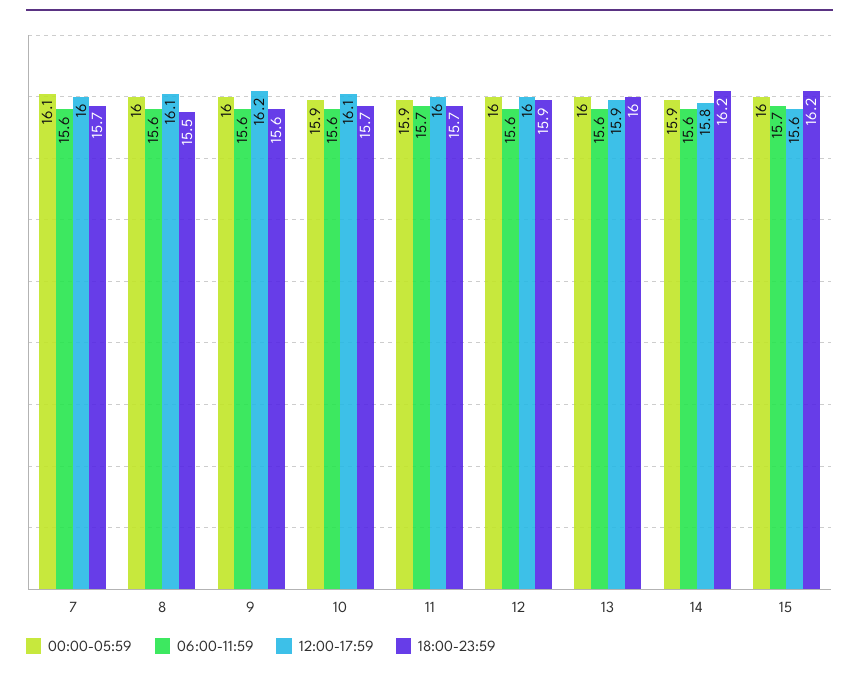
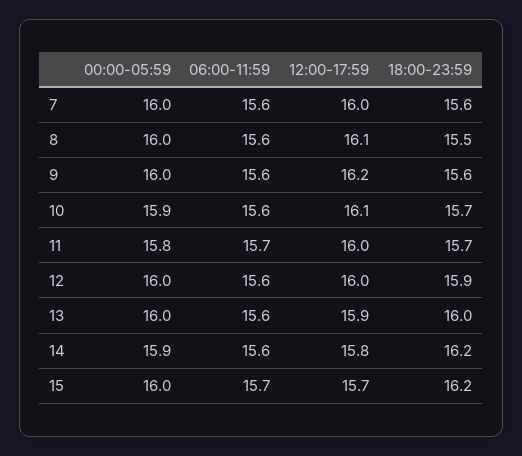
  {
    "00:00-05:59": {
-     "7": 16.1,
+     "7": 16,
      "8": 16,
      "9": 16,
      "10": 15.9,
-     "11": 15.9,
+     "11": 15.8,
      "12": 16,
      "13": 16,
      "14": 15.9,
      "15": 16
    },
    "06:00-11:59": {
      "7": 15.6,
      "8": 15.6,
      "9": 15.6,
      "10": 15.6,
      "11": 15.7,
      "12": 15.6,
      "13": 15.6,
      "14": 15.6,
      "15": 15.7
    },
    "12:00-17:59": {
      "7": 16,
      "8": 16.1,
      "9": 16.2,
      "10": 16.1,
      "11": 16,
      "12": 16,
      "13": 15.9,
      "14": 15.8,
-     "15": 15.6
+     "15": 15.7
    },
    "18:00-23:59": {
-     "7": 15.7,
+     "7": 15.6,
      "8": 15.5,
      "9": 15.6,
      "10": 15.7,
      "11": 15.7,
      "12": 15.9,
      "13": 16,
      "14": 16.2,
      "15": 16.2
    }
  }

